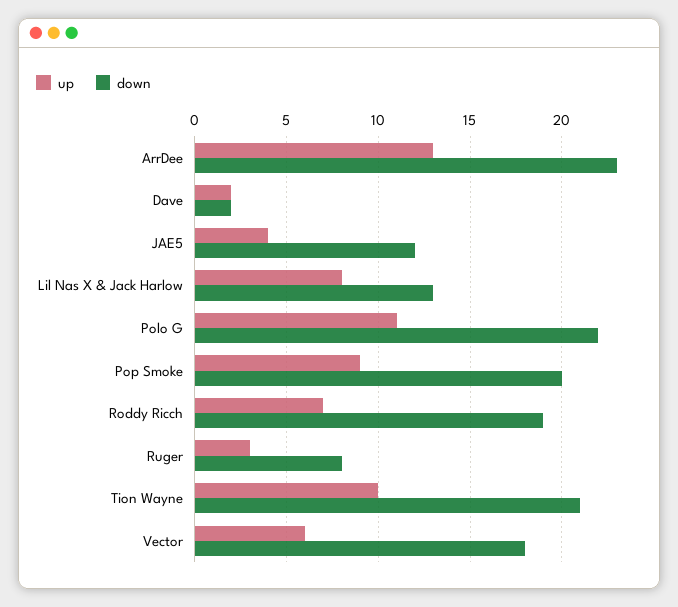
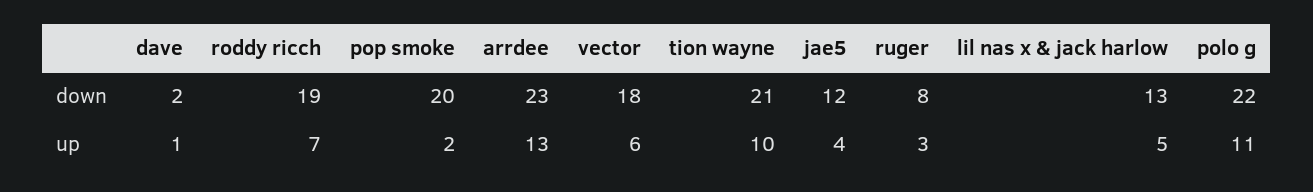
  {
    "up": {
      "ArrDee": 13,
-     "Dave": 2,
+     "Dave": 1,
      "JAE5": 4,
-     "Lil Nas X & Jack Harlow": 8,
+     "Lil Nas X & Jack Harlow": 5,
      "Polo G": 11,
-     "Pop Smoke": 9,
+     "Pop Smoke": 2,
      "Roddy Ricch": 7,
      "Ruger": 3,
      "Tion Wayne": 10,
      "Vector": 6
    },
    "down": {
      "ArrDee": 23,
      "Dave": 2,
      "JAE5": 12,
      "Lil Nas X & Jack Harlow": 13,
      "Polo G": 22,
      "Pop Smoke": 20,
      "Roddy Ricch": 19,
      "Ruger": 8,
      "Tion Wayne": 21,
      "Vector": 18
    }
  }

